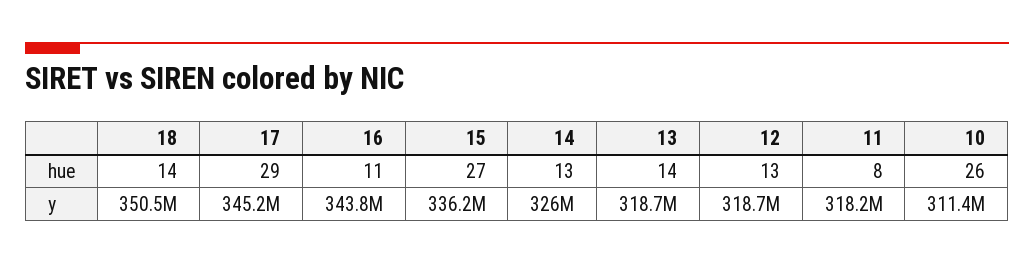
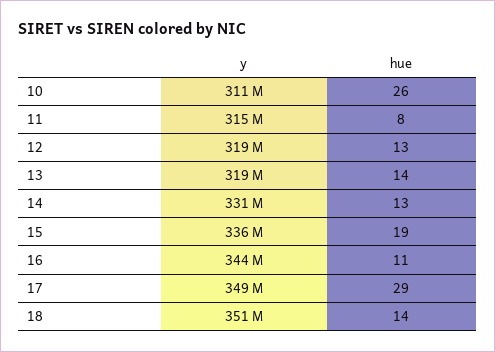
  {
    "18": {
      "hue": 14,
      "y": 350500000
    },
    "17": {
      "hue": 29,
-     "y": 345200000
+     "y": 349000000
    },
    "16": {
      "hue": 11,
      "y": 343800000
    },
    "15": {
-     "hue": 27,
+     "hue": 19,
      "y": 336200000
    },
    "14": {
      "hue": 13,
-     "y": 326000000
+     "y": 331000000
    },
    "13": {
      "hue": 14,
      "y": 318700000
    },
    "12": {
      "hue": 13,
      "y": 318700000
    },
    "11": {
      "hue": 8,
-     "y": 318200000
+     "y": 315000000
    },
    "10": {
      "hue": 26,
      "y": 311400000
    }
  }

